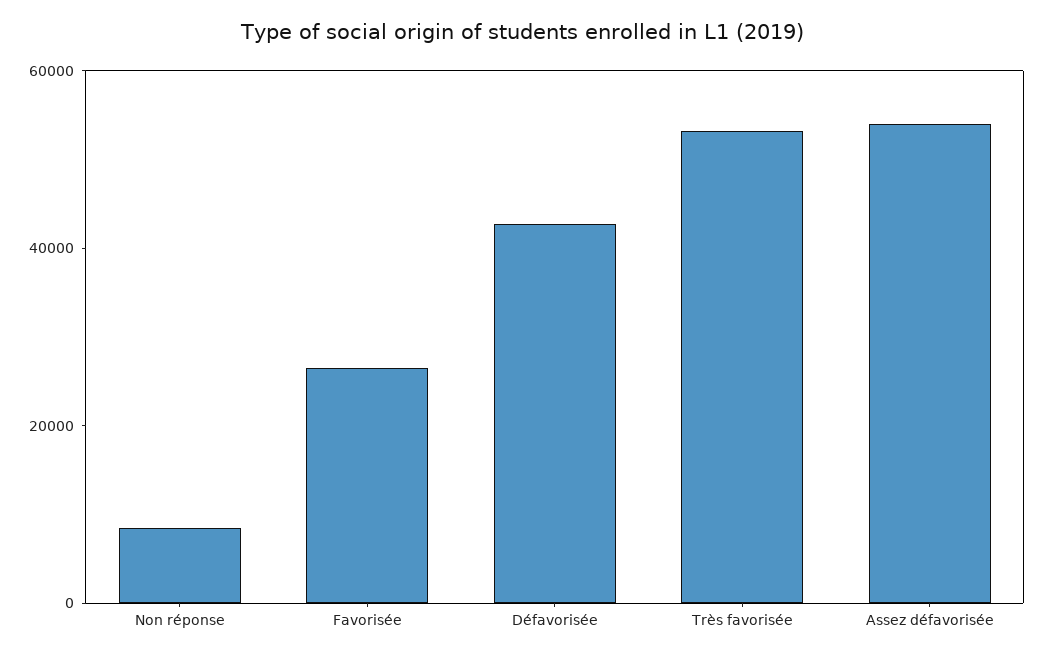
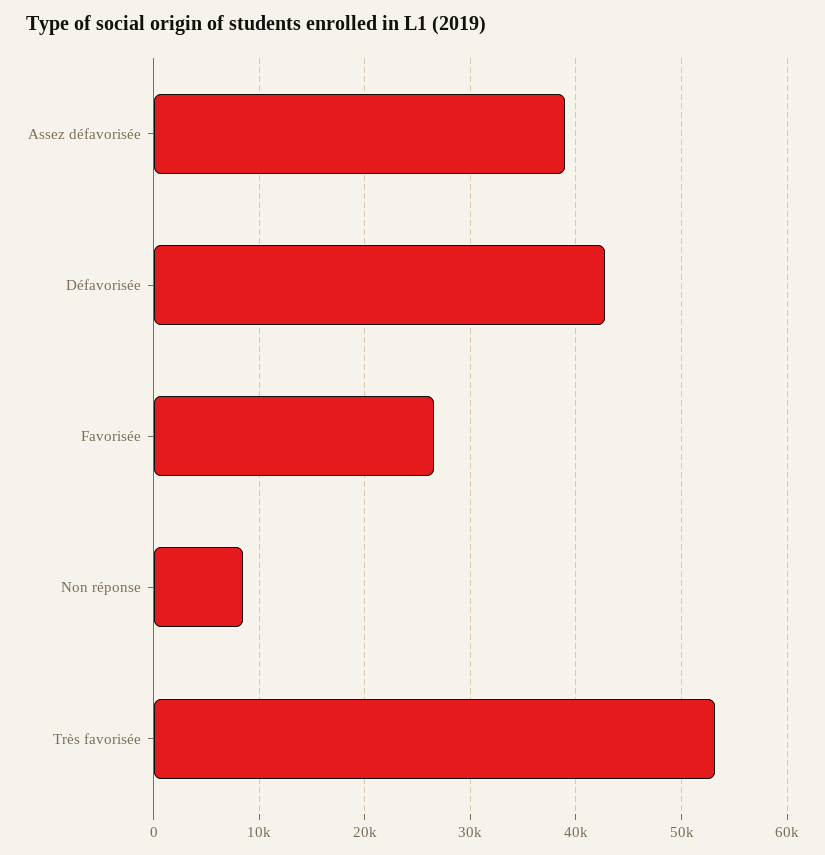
  {
    "Non réponse": 9000,
    "Favorisée": 27000,
    "Défavorisée": 43000,
    "Très favorisée": 53000,
-   "Assez défavorisée": 55000
+   "Assez défavorisée": 39000
  }

